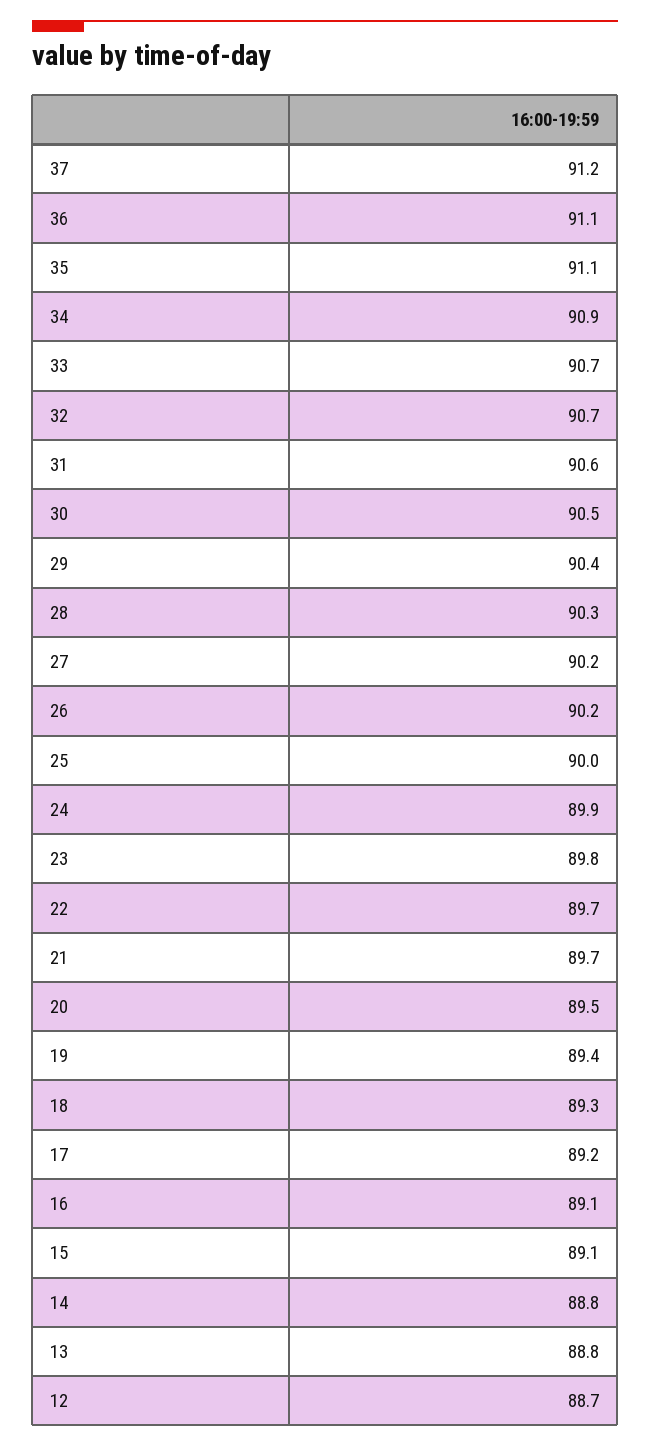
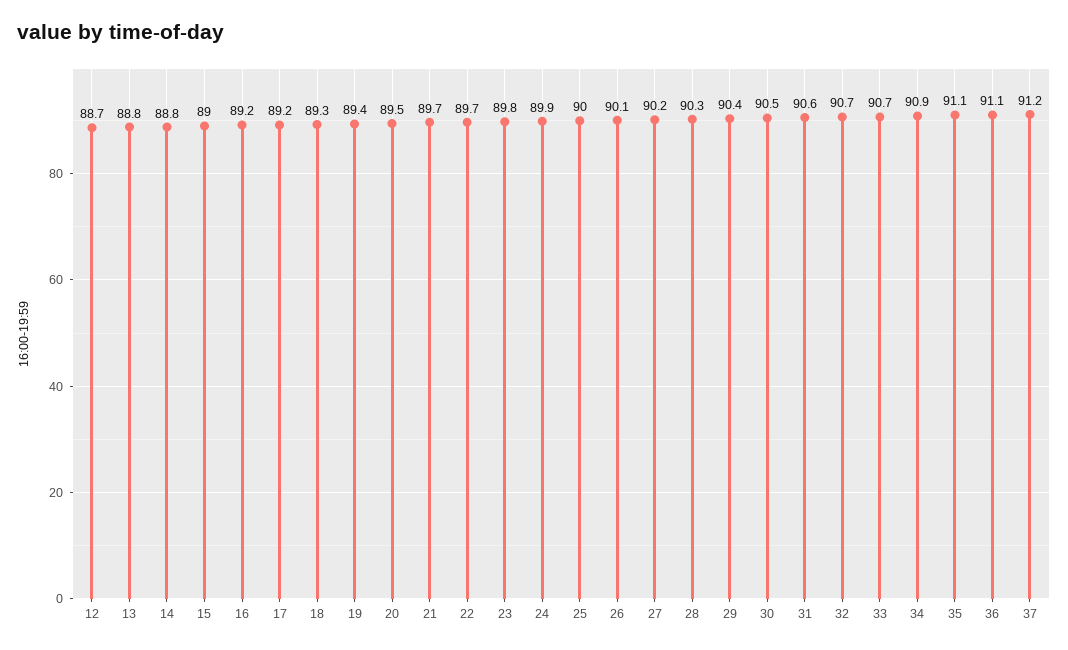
  {
    "37": 91.2,
    "36": 91.1,
    "35": 91.1,
    "34": 90.9,
    "33": 90.7,
    "32": 90.7,
    "31": 90.6,
    "30": 90.5,
    "29": 90.4,
    "28": 90.3,
    "27": 90.2,
-   "26": 90.2,
+   "26": 90.1,
    "25": 90,
    "24": 89.9,
    "23": 89.8,
    "22": 89.7,
    "21": 89.7,
    "20": 89.5,
    "19": 89.4,
    "18": 89.3,
    "17": 89.2,
-   "16": 89.1,
+   "16": 89.2,
-   "15": 89.1,
+   "15": 89,
    "14": 88.8,
    "13": 88.8,
    "12": 88.7
  }

